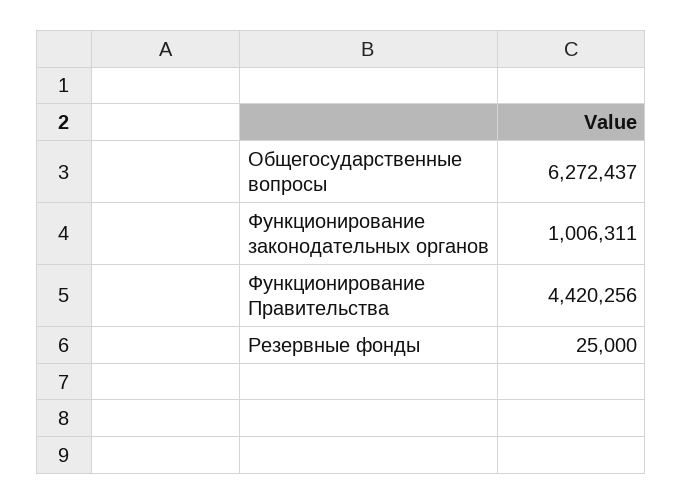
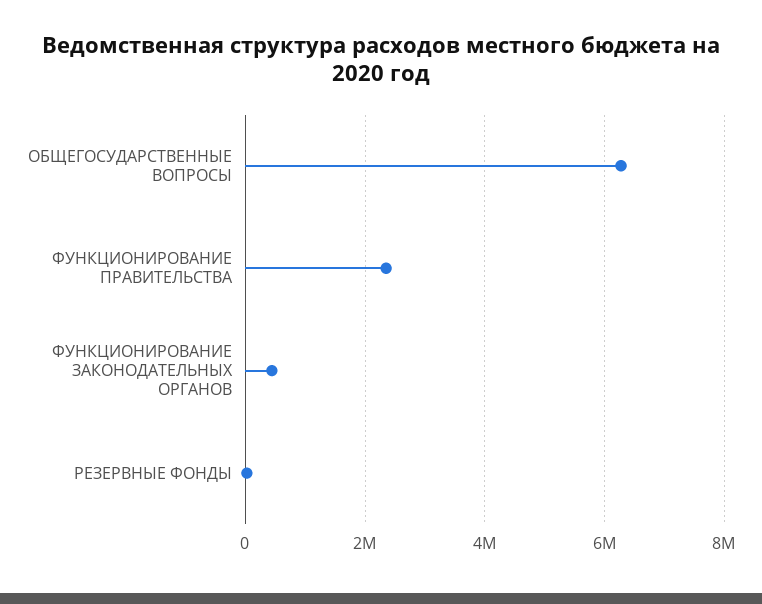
  {
    "Общегосударственные вопросы": 6272437,
-   "Функционирование законодательных органов": 1006311,
+   "Функционирование законодательных органов": 400000,
-   "Функционирование Правительства": 4420256,
+   "Функционирование Правительства": 2400000,
    "Резервные фонды": 25000
  }

